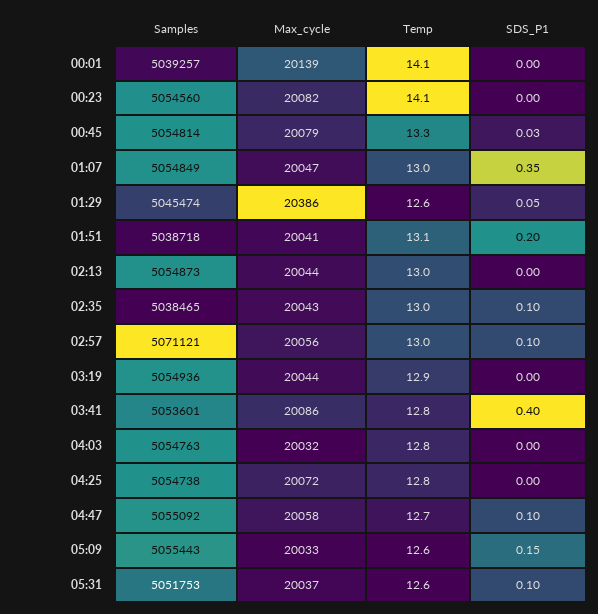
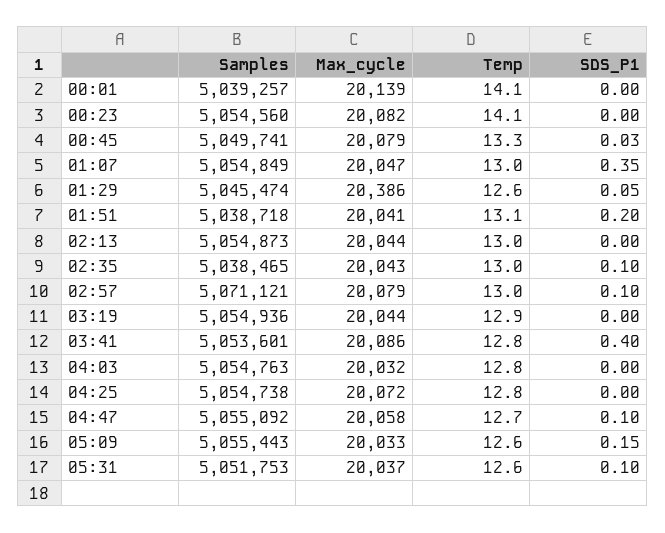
  {
    "Samples": {
      "00:01": 5039257,
      "00:23": 5054560,
-     "00:45": 5054814,
+     "00:45": 5049741,
      "01:07": 5054849,
      "01:29": 5045474,
      "01:51": 5038718,
      "02:13": 5054873,
      "02:35": 5038465,
      "02:57": 5071121,
      "03:19": 5054936,
      "03:41": 5053601,
      "04:03": 5054763,
      "04:25": 5054738,
      "04:47": 5055092,
      "05:09": 5055443,
      "05:31": 5051753
    },
    "Max_cycle": {
      "00:01": 20139,
      "00:23": 20082,
      "00:45": 20079,
      "01:07": 20047,
      "01:29": 20386,
      "01:51": 20041,
      "02:13": 20044,
      "02:35": 20043,
-     "02:57": 20056,
+     "02:57": 20079,
      "03:19": 20044,
      "03:41": 20086,
      "04:03": 20032,
      "04:25": 20072,
      "04:47": 20058,
      "05:09": 20033,
      "05:31": 20037
    },
    "Temp": {
      "00:01": 14.1,
      "00:23": 14.1,
      "00:45": 13.3,
      "01:07": 13,
      "01:29": 12.6,
      "01:51": 13.1,
      "02:13": 13,
      "02:35": 13,
      "02:57": 13,
      "03:19": 12.9,
      "03:41": 12.8,
      "04:03": 12.8,
      "04:25": 12.8,
      "04:47": 12.7,
      "05:09": 12.6,
      "05:31": 12.6
    },
    "SDS_P1": {
      "00:01": 0,
      "00:23": 0,
      "00:45": 0.03,
      "01:07": 0.35,
      "01:29": 0.05,
      "01:51": 0.2,
      "02:13": 0,
      "02:35": 0.1,
      "02:57": 0.1,
      "03:19": 0,
      "03:41": 0.4,
      "04:03": 0,
      "04:25": 0,
      "04:47": 0.1,
      "05:09": 0.15,
      "05:31": 0.1
    }
  }

